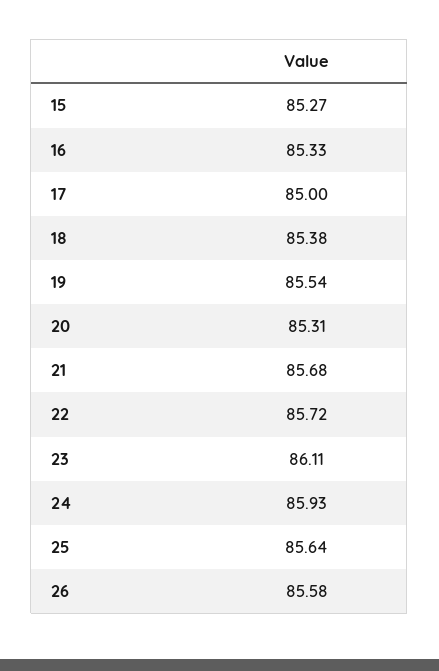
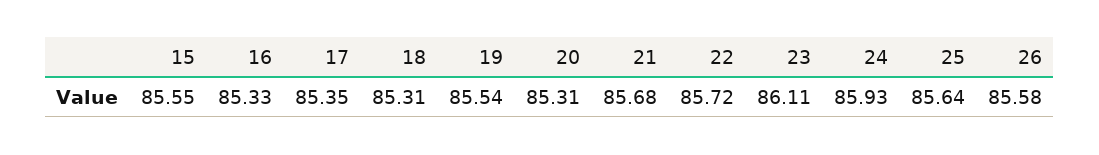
  {
-   "15": 85.27,
+   "15": 85.55,
    "16": 85.33,
-   "17": 85,
+   "17": 85.35,
-   "18": 85.38,
+   "18": 85.31,
    "19": 85.54,
    "20": 85.31,
    "21": 85.68,
    "22": 85.72,
    "23": 86.11,
    "24": 85.93,
    "25": 85.64,
    "26": 85.58
  }

